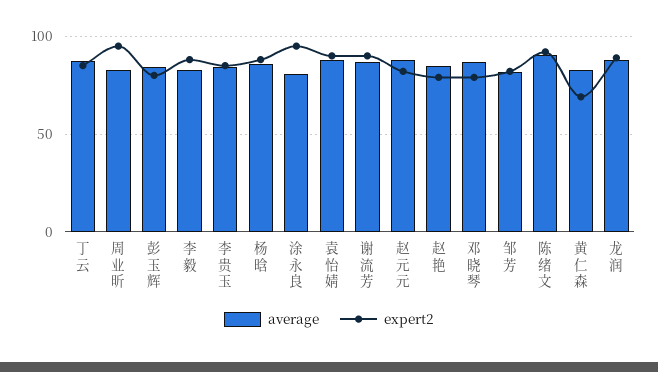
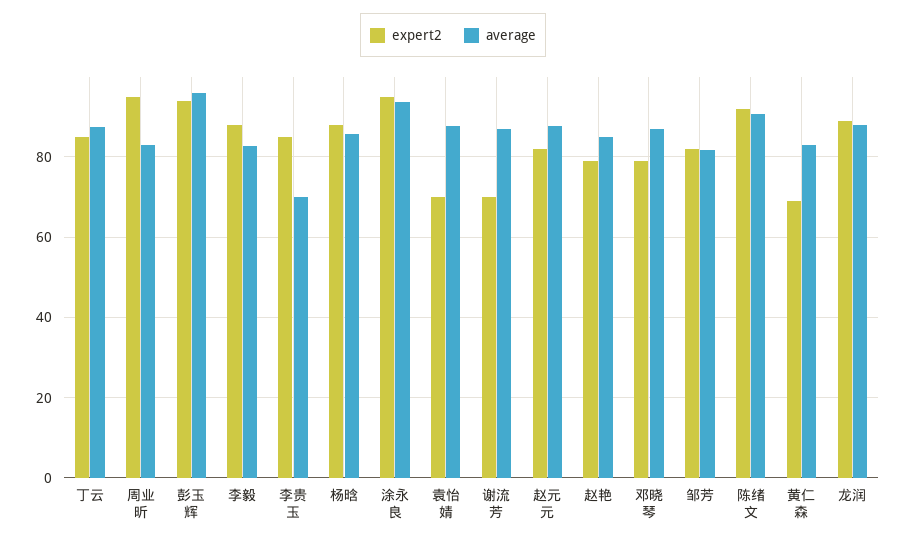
  {
    "average": {
      "丁云": 88,
      "周业昕": 84,
-     "彭玉辉": 85,
+     "彭玉辉": 96,
      "李毅": 82,
-     "李贵玉": 85,
+     "李贵玉": 70,
      "杨晗": 86,
-     "涂永良": 80,
+     "涂永良": 94,
      "袁怡婧": 88,
      "谢流芳": 88,
      "赵元元": 88,
      "赵艳": 86,
      "邓晓琴": 88,
      "邹芳": 82,
      "陈绪文": 90,
      "黄仁森": 84,
      "龙润": 88
    },
    "expert2": {
      "丁云": 86,
      "周业昕": 96,
-     "彭玉辉": 80,
+     "彭玉辉": 94,
      "李毅": 88,
      "李贵玉": 86,
      "杨晗": 88,
      "涂永良": 96,
-     "袁怡婧": 90,
+     "袁怡婧": 70,
-     "谢流芳": 90,
+     "谢流芳": 70,
      "赵元元": 82,
      "赵艳": 80,
      "邓晓琴": 80,
      "邹芳": 82,
      "陈绪文": 92,
      "黄仁森": 70,
      "龙润": 90
    }
  }

